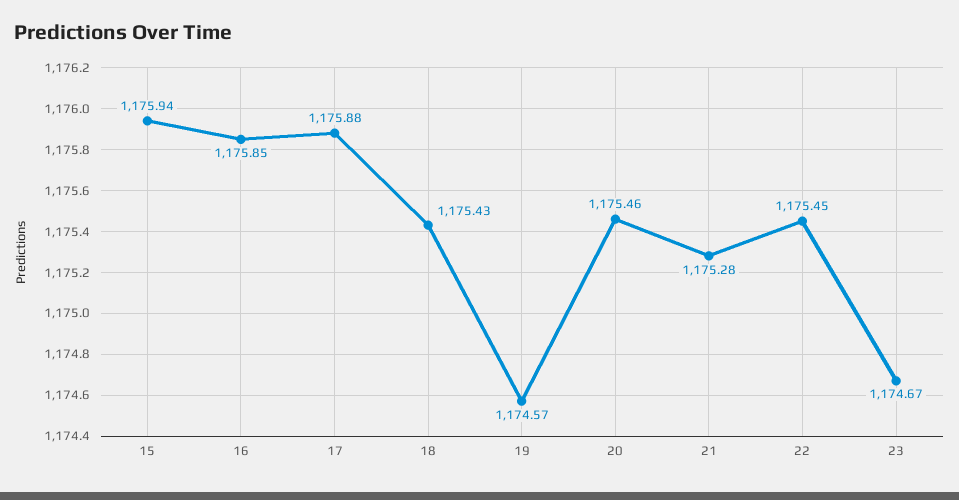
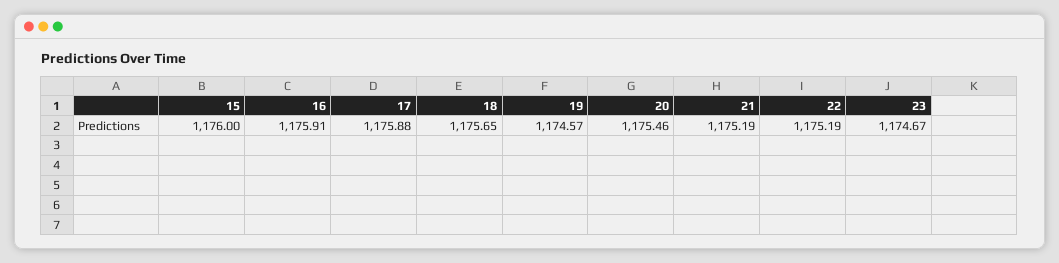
  {
-   "15": 1175.94,
+   "15": 1176,
-   "16": 1175.85,
+   "16": 1175.91,
    "17": 1175.88,
-   "18": 1175.43,
+   "18": 1175.65,
    "19": 1174.57,
    "20": 1175.46,
-   "21": 1175.28,
+   "21": 1175.19,
-   "22": 1175.45,
+   "22": 1175.19,
    "23": 1174.67
  }

